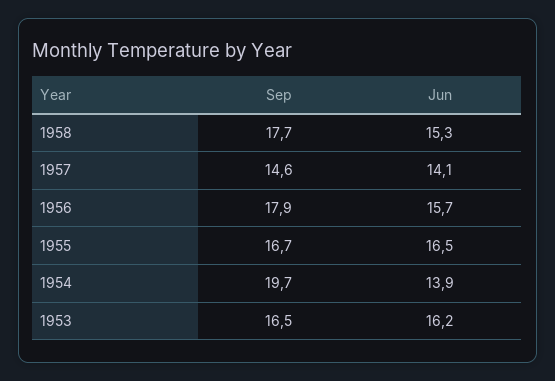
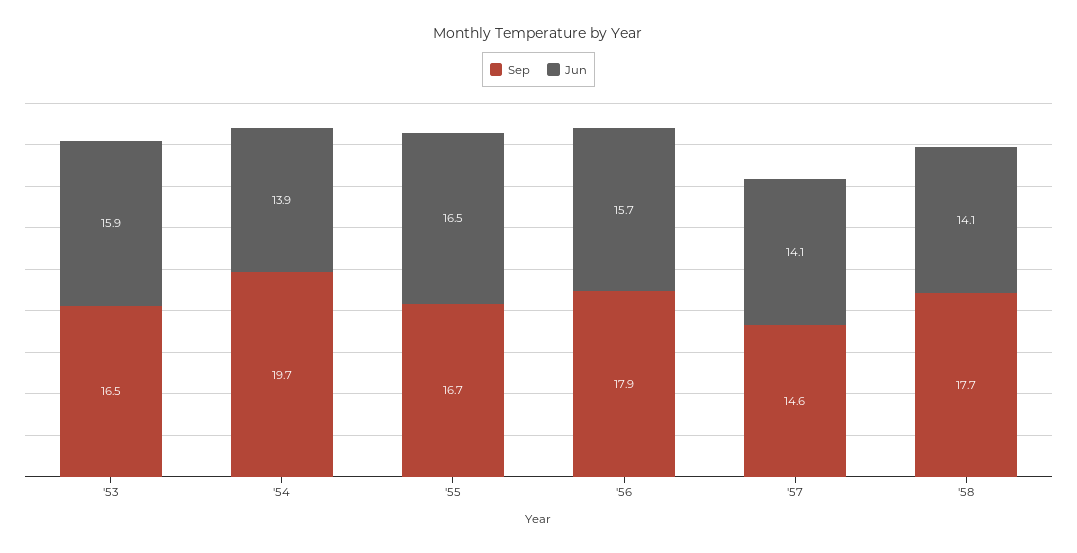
  {
    "Sep": {
      "1958": 17.7,
      "1957": 14.6,
      "1956": 17.9,
      "1955": 16.7,
      "1954": 19.7,
      "1953": 16.5
    },
    "Jun": {
-     "1958": 15.3,
+     "1958": 14.1,
      "1957": 14.1,
      "1956": 15.7,
      "1955": 16.5,
      "1954": 13.9,
-     "1953": 16.2
+     "1953": 15.9
    }
  }

